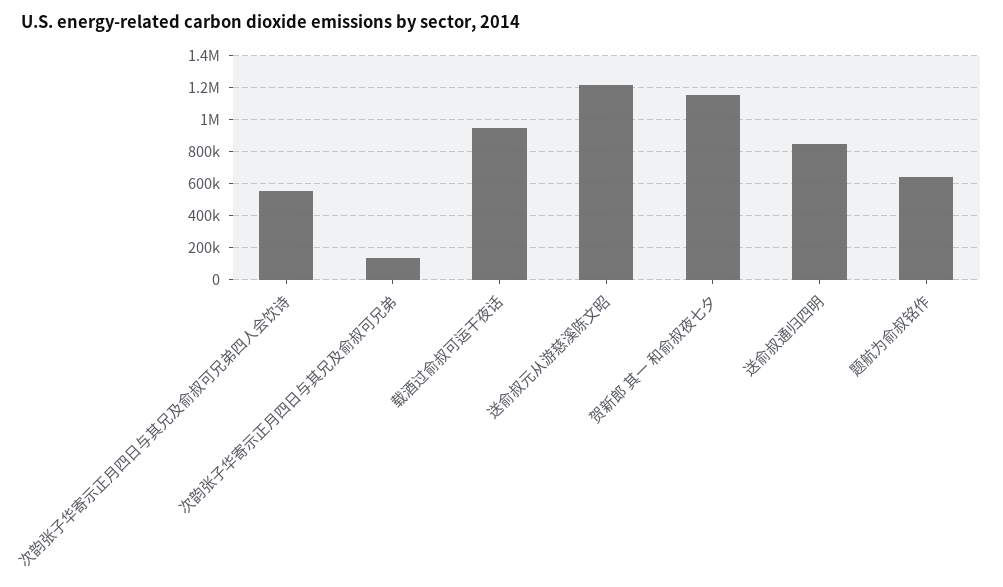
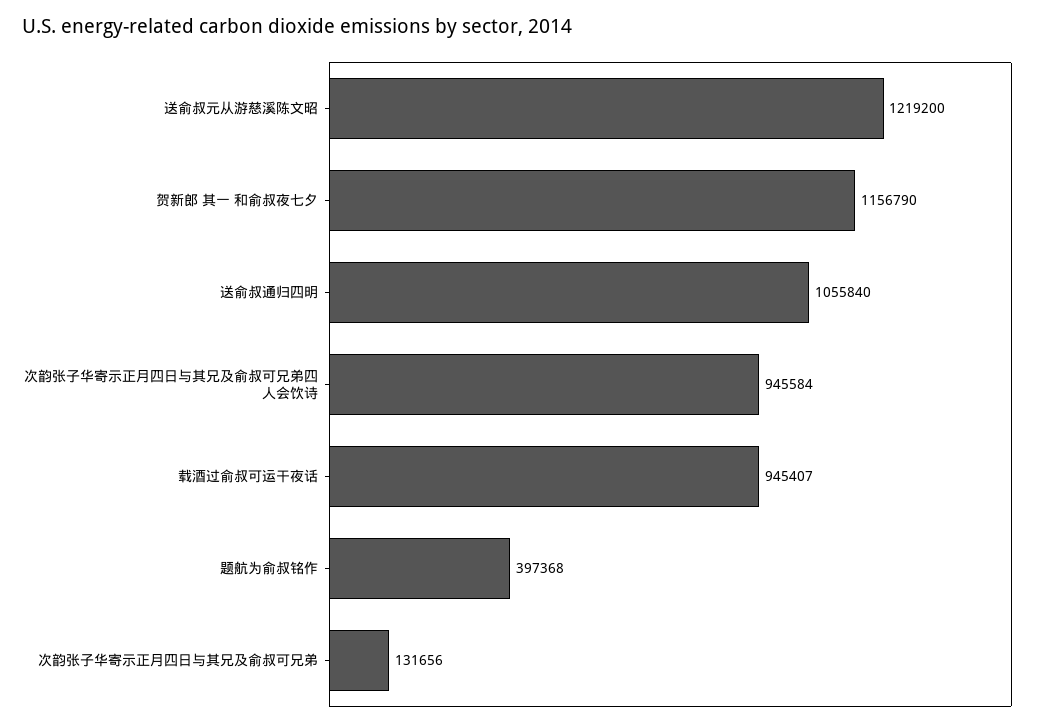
  {
-   "次韵张子华寄示正月四日与其兄及俞叔可兄弟四人会饮诗": 550000,
+   "次韵张子华寄示正月四日与其兄及俞叔可兄弟四人会饮诗": 945584,
    "次韵张子华寄示正月四日与其兄及俞叔可兄弟": 131656,
    "载酒过俞叔可运干夜话": 945407,
    "送俞叔元从游慈溪陈文昭": 1219200,
    "贺新郎 其一 和俞叔夜七夕": 1156790,
-   "送俞叔通归四明": 850000,
+   "送俞叔通归四明": 1055840,
-   "题航为俞叔铭作": 650000
+   "题航为俞叔铭作": 397368
  }

